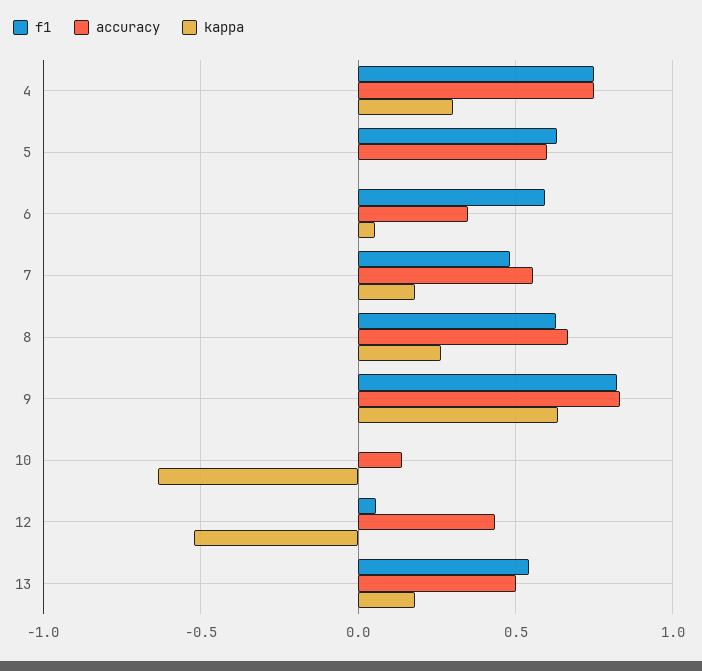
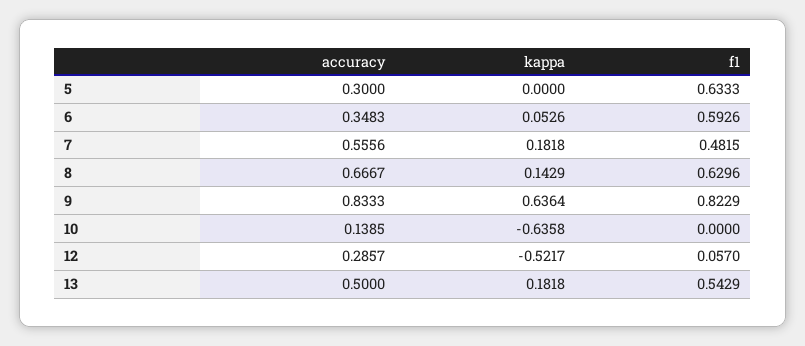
  {
    "f1": {
-     "4": 0.75,
      "5": 0.6333,
      "6": 0.5926,
      "7": 0.4815,
      "8": 0.6296,
      "9": 0.8229,
      "10": 0,
      "12": 0.057,
      "13": 0.5429
    },
    "accuracy": {
-     "4": 0.75,
-     "5": 0.6,
+     "5": 0.3,
      "6": 0.3483,
      "7": 0.5556,
      "8": 0.6667,
      "9": 0.8333,
      "10": 0.1385,
-     "12": 0.45,
+     "12": 0.2857,
      "13": 0.5
    },
    "kappa": {
-     "4": 0.3,
      "5": 0,
      "6": 0.0526,
      "7": 0.1818,
-     "8": 0.25,
+     "8": 0.1429,
      "9": 0.6364,
      "10": -0.6358,
      "12": -0.5217,
      "13": 0.1818
    }
  }

